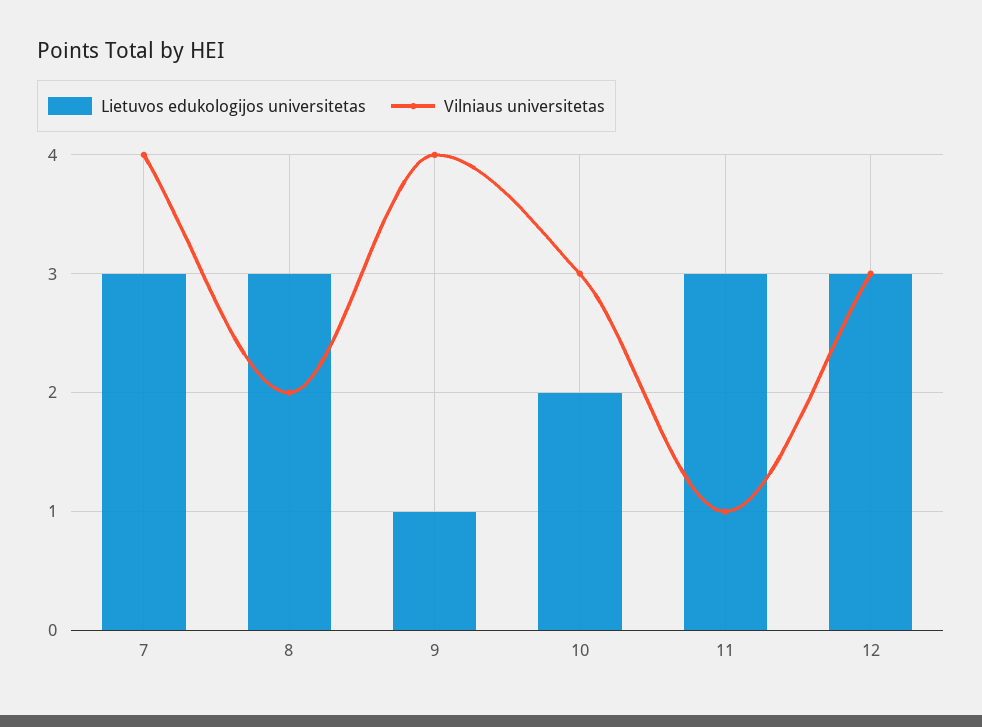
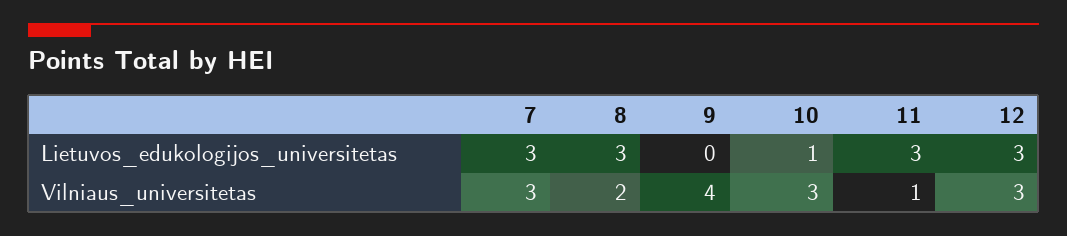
  {
    "Lietuvos edukologijos universitetas": {
      "7": 3,
      "8": 3,
-     "9": 1,
+     "9": 0,
-     "10": 2,
+     "10": 1,
      "11": 3,
      "12": 3
    },
    "Vilniaus universitetas": {
-     "7": 4,
+     "7": 3,
      "8": 2,
      "9": 4,
      "10": 3,
      "11": 1,
      "12": 3
    }
  }

